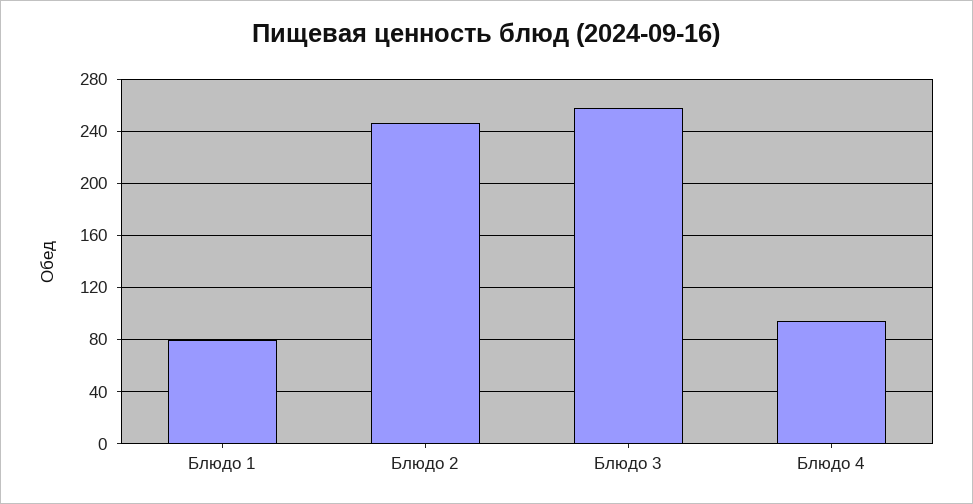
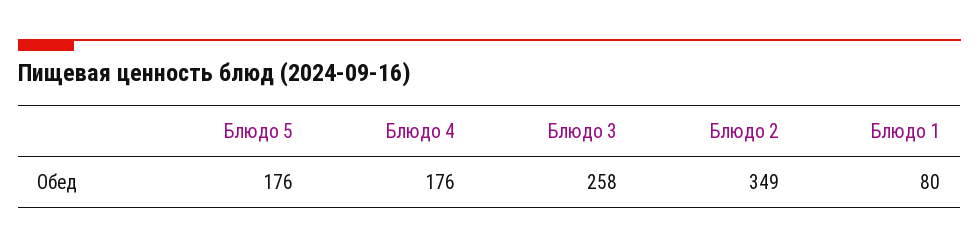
  {
    "Блюдо 1": 80,
-   "Блюдо 2": 245,
+   "Блюдо 2": 349,
    "Блюдо 3": 258,
-   "Блюдо 4": 95
+   "Блюдо 4": 176,
+   "Блюдо 5": 176
  }

